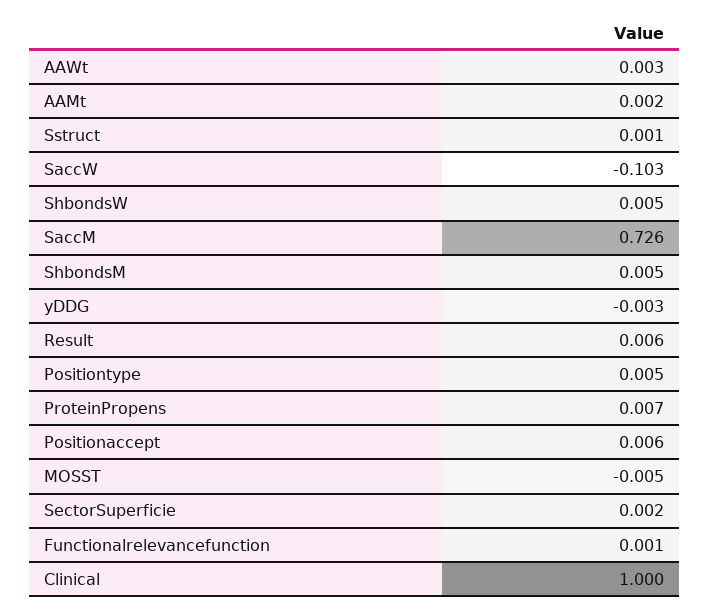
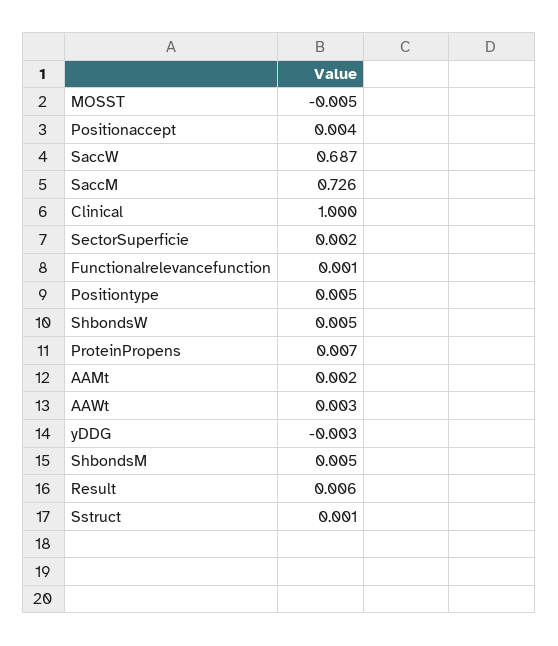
  {
    "AAWt": 0.003,
    "AAMt": 0.002,
    "Sstruct": 0.001,
-   "SaccW": -0.103,
+   "SaccW": 0.687,
    "ShbondsW": 0.005,
    "SaccM": 0.726,
    "ShbondsM": 0.005,
    "yDDG": -0.003,
    "Result": 0.006,
    "Positiontype": 0.005,
    "ProteinPropens": 0.007,
-   "Positionaccept": 0.006,
+   "Positionaccept": 0.004,
    "MOSST": -0.005,
    "SectorSuperficie": 0.002,
    "Functionalrelevancefunction": 0.001,
    "Clinical": 1
  }

